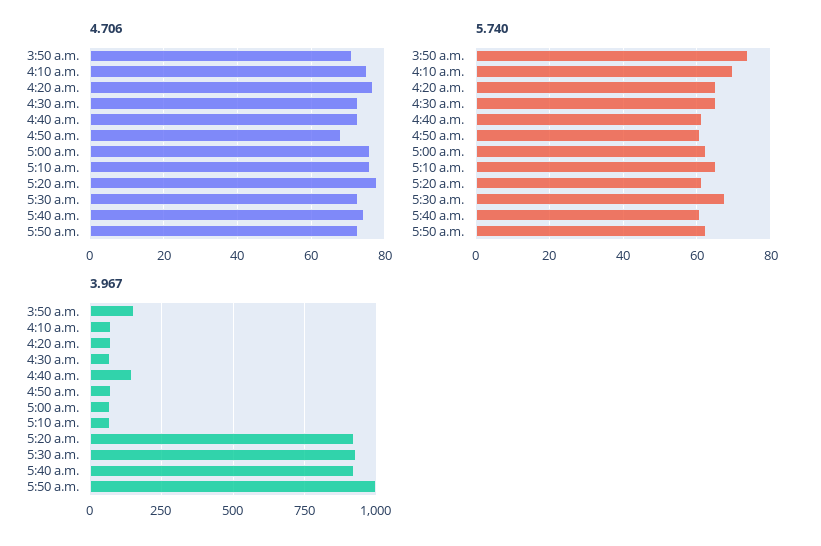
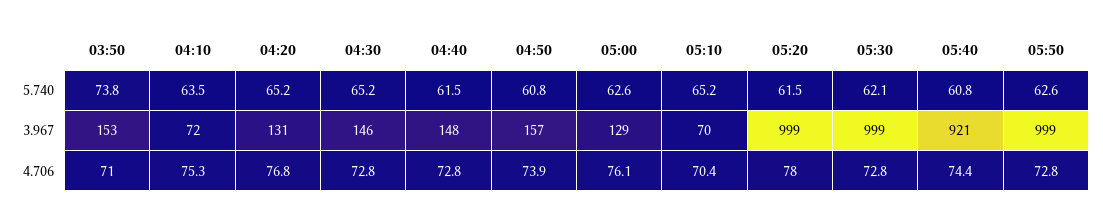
  {
    "4.706": {
      "3:50 a.m.": 71,
      "4:10 a.m.": 75.3,
      "4:20 a.m.": 76.8,
      "4:30 a.m.": 72.8,
      "4:40 a.m.": 72.8,
-     "4:50 a.m.": 68,
+     "4:50 a.m.": 73.9,
      "5:00 a.m.": 76.1,
-     "5:10 a.m.": 76,
+     "5:10 a.m.": 70.4,
      "5:20 a.m.": 78,
      "5:30 a.m.": 72.8,
      "5:40 a.m.": 74.4,
      "5:50 a.m.": 72.8
    },
    "5.740": {
      "3:50 a.m.": 73.8,
-     "4:10 a.m.": 70,
+     "4:10 a.m.": 63.5,
      "4:20 a.m.": 65.2,
      "4:30 a.m.": 65.2,
      "4:40 a.m.": 61.5,
      "4:50 a.m.": 60.8,
      "5:00 a.m.": 62.6,
      "5:10 a.m.": 65.2,
      "5:20 a.m.": 61.5,
-     "5:30 a.m.": 68,
+     "5:30 a.m.": 62.1,
      "5:40 a.m.": 60.8,
      "5:50 a.m.": 62.6
    },
    "3.967": {
      "3:50 a.m.": 153,
      "4:10 a.m.": 72,
-     "4:20 a.m.": 75,
+     "4:20 a.m.": 131,
-     "4:30 a.m.": 75,
+     "4:30 a.m.": 146,
      "4:40 a.m.": 148,
-     "4:50 a.m.": 75,
+     "4:50 a.m.": 157,
-     "5:00 a.m.": 75,
+     "5:00 a.m.": 129,
      "5:10 a.m.": 70,
-     "5:20 a.m.": 925,
+     "5:20 a.m.": 999,
-     "5:30 a.m.": 925,
+     "5:30 a.m.": 999,
      "5:40 a.m.": 921,
      "5:50 a.m.": 999
    }
  }

